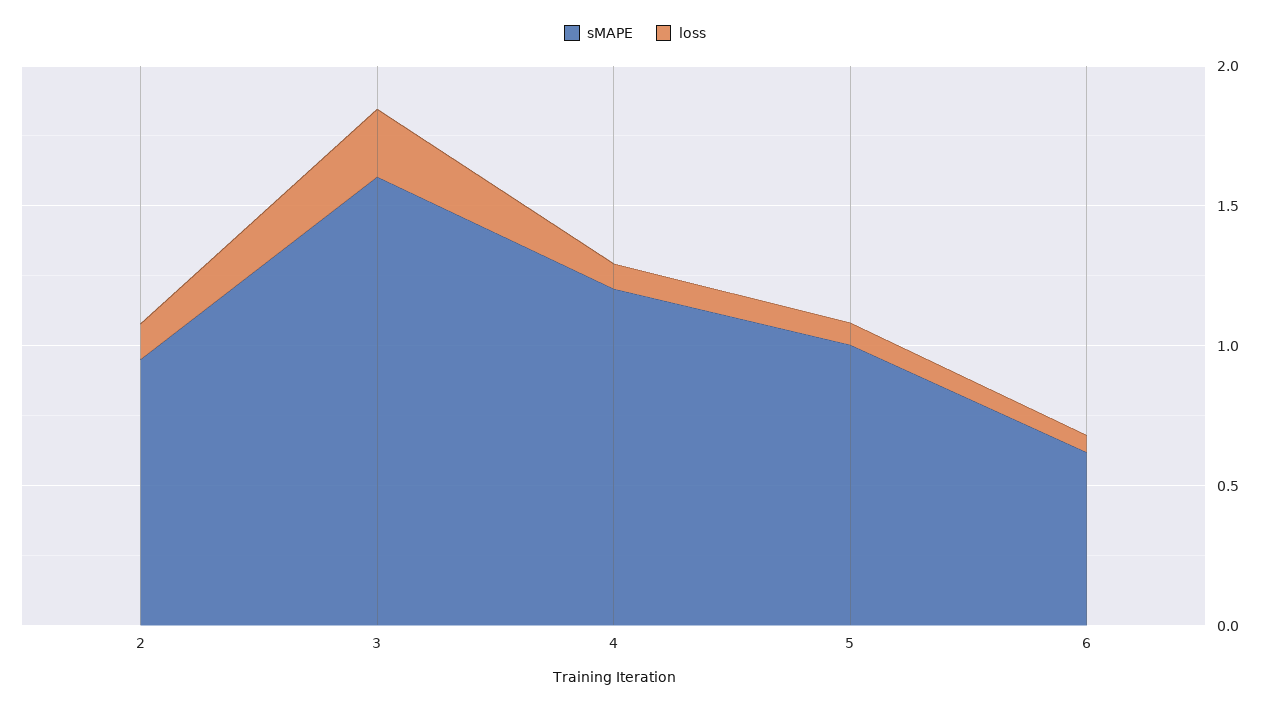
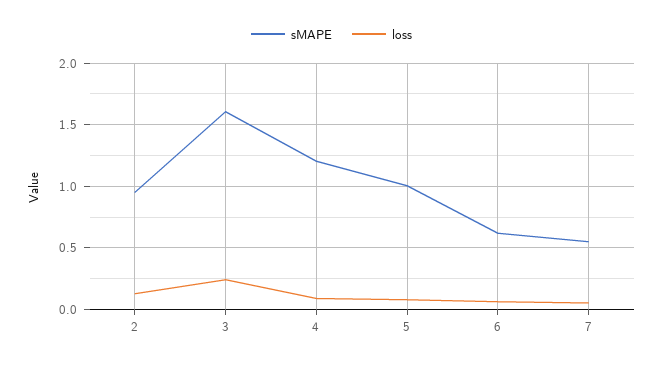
  {
    "sMAPE": {
      "2": 0.95,
      "3": 1.6,
      "4": 1.2,
      "5": 1,
-     "6": 0.6
+     "6": 0.6,
+     "7": 0.55
    },
    "loss": {
      "2": 0.15,
      "3": 0.25,
      "4": 0.1,
      "5": 0.1,
-     "6": 0.05
+     "6": 0.05,
+     "7": 0.05
    }
  }

